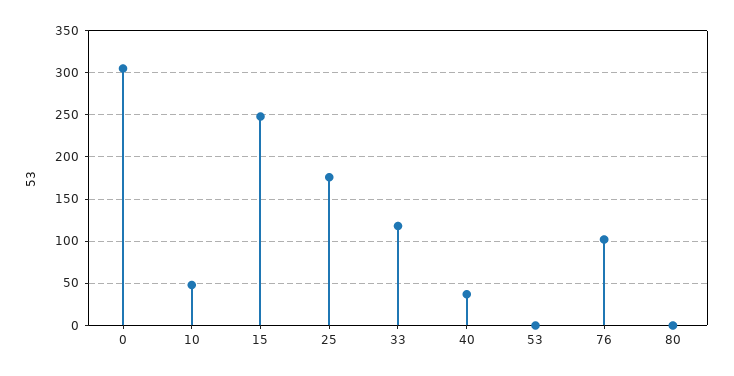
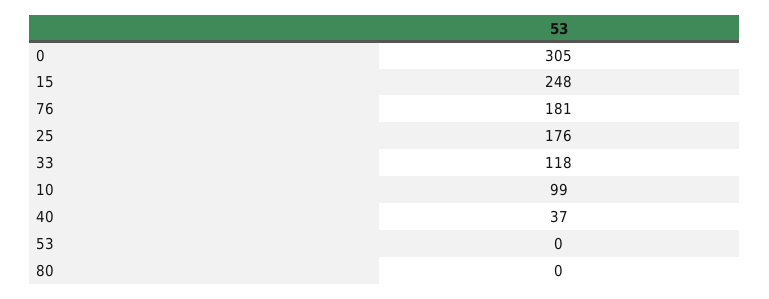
  {
    "0": 305,
-   "10": 50,
+   "10": 99,
    "15": 248,
    "25": 176,
    "33": 118,
    "40": 37,
    "53": 0,
-   "76": 100,
+   "76": 181,
    "80": 0
  }

